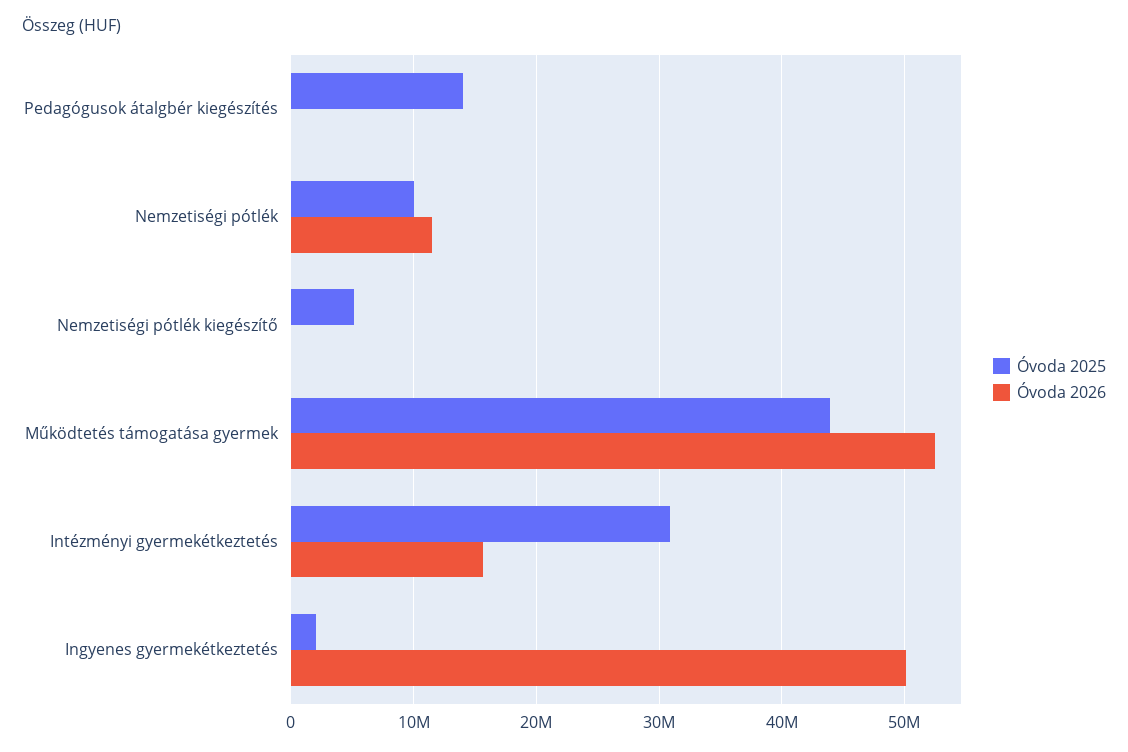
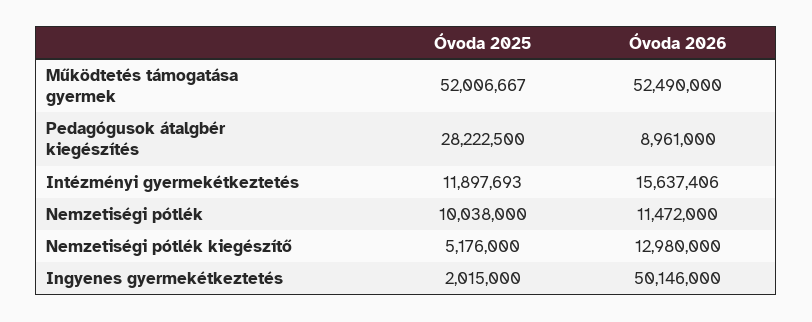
  {
    "Óvoda 2025": {
-     "Pedagógusok átalgbér kiegészítés": 14000000,
+     "Pedagógusok átalgbér kiegészítés": 28222500,
      "Nemzetiségi pótlék": 10038000,
      "Nemzetiségi pótlék kiegészítő": 5176000,
-     "Működtetés támogatása gyermek": 44000000,
+     "Működtetés támogatása gyermek": 52006667,
-     "Intézményi gyermekétkeztetés": 31000000,
+     "Intézményi gyermekétkeztetés": 11897693,
      "Ingyenes gyermekétkeztetés": 2015000
    },
    "Óvoda 2026": {
-     "Pedagógusok átalgbér kiegészítés": 0,
+     "Pedagógusok átalgbér kiegészítés": 8961000,
      "Nemzetiségi pótlék": 11472000,
-     "Nemzetiségi pótlék kiegészítő": 0,
+     "Nemzetiségi pótlék kiegészítő": 12980000,
      "Működtetés támogatása gyermek": 52490000,
      "Intézményi gyermekétkeztetés": 15637406,
      "Ingyenes gyermekétkeztetés": 50146000
    }
  }

